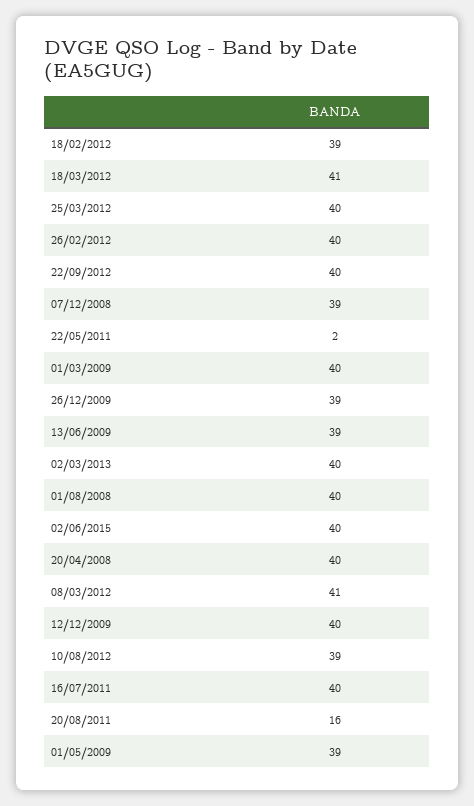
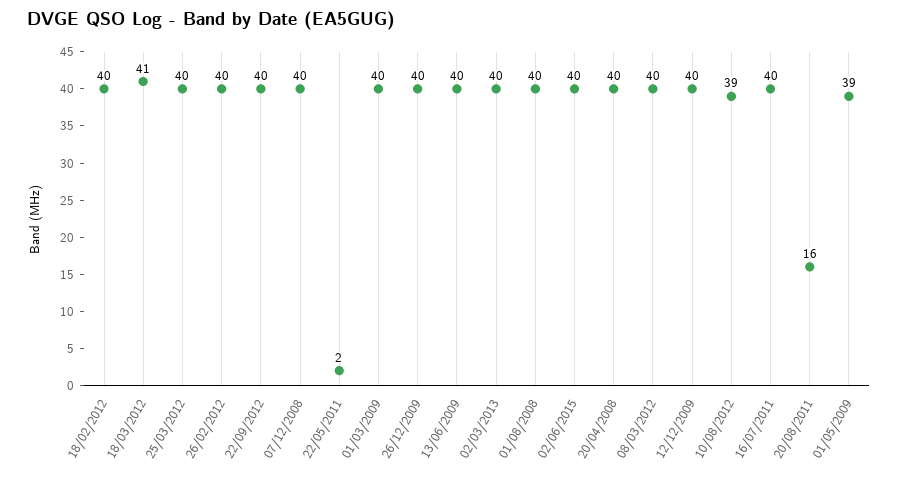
  {
-   "18/02/2012": 39,
+   "18/02/2012": 40,
    "18/03/2012": 41,
    "25/03/2012": 40,
    "26/02/2012": 40,
    "22/09/2012": 40,
-   "07/12/2008": 39,
+   "07/12/2008": 40,
    "22/05/2011": 2,
    "01/03/2009": 40,
-   "26/12/2009": 39,
+   "26/12/2009": 40,
-   "13/06/2009": 39,
+   "13/06/2009": 40,
    "02/03/2013": 40,
    "01/08/2008": 40,
    "02/06/2015": 40,
    "20/04/2008": 40,
-   "08/03/2012": 41,
+   "08/03/2012": 40,
    "12/12/2009": 40,
    "10/08/2012": 39,
    "16/07/2011": 40,
    "20/08/2011": 16,
    "01/05/2009": 39
  }

